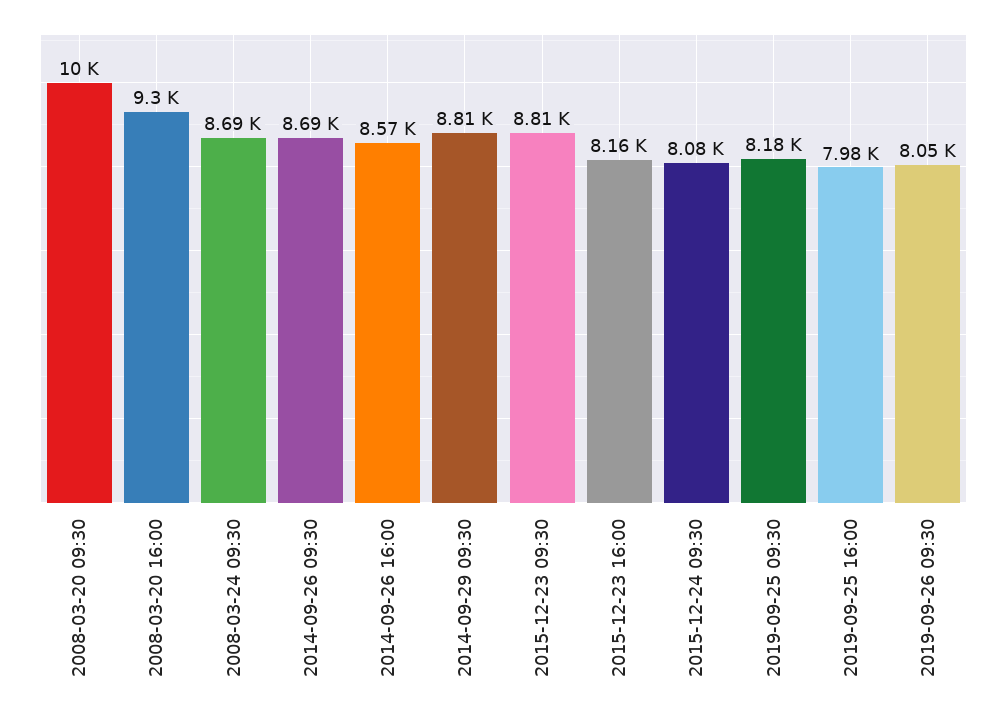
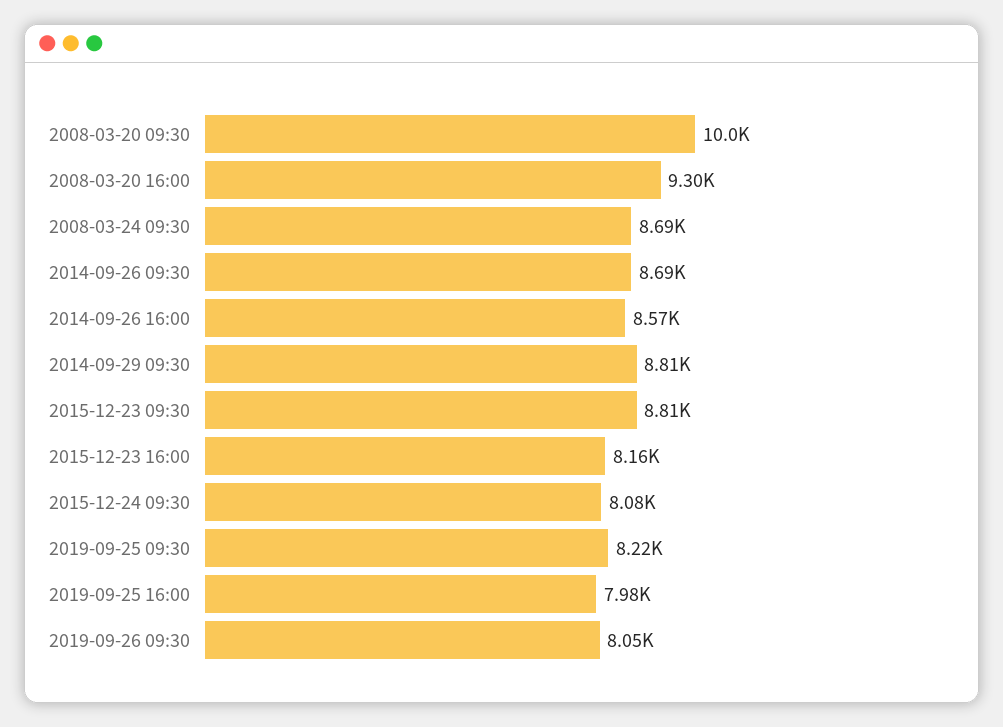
  {
    "2008-03-20 09:30": 10000,
    "2008-03-20 16:00": 9300,
    "2008-03-24 09:30": 8690,
    "2014-09-26 09:30": 8690,
    "2014-09-26 16:00": 8570,
    "2014-09-29 09:30": 8810,
    "2015-12-23 09:30": 8810,
    "2015-12-23 16:00": 8160,
    "2015-12-24 09:30": 8080,
-   "2019-09-25 09:30": 8180,
+   "2019-09-25 09:30": 8220,
    "2019-09-25 16:00": 7980,
    "2019-09-26 09:30": 8050
  }

